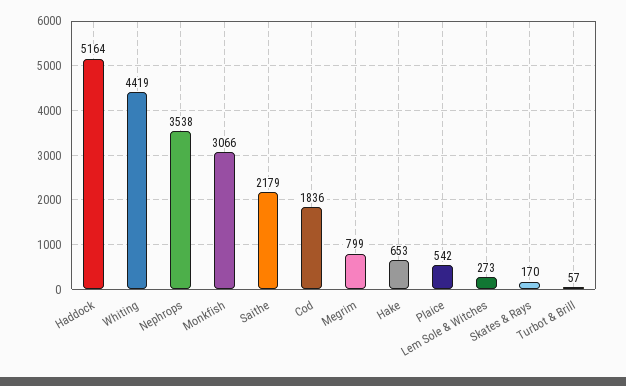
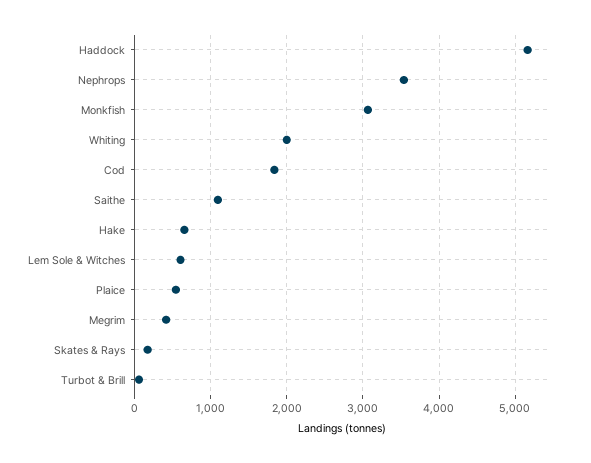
  {
    "Haddock": 5164,
-   "Whiting": 4419,
+   "Whiting": 2000,
    "Nephrops": 3538,
    "Monkfish": 3066,
-   "Saithe": 2179,
+   "Saithe": 1100,
    "Cod": 1836,
-   "Megrim": 799,
+   "Megrim": 400,
    "Hake": 653,
    "Plaice": 542,
-   "Lem Sole & Witches": 273,
+   "Lem Sole & Witches": 600,
    "Skates & Rays": 170,
    "Turbot & Brill": 57
  }

